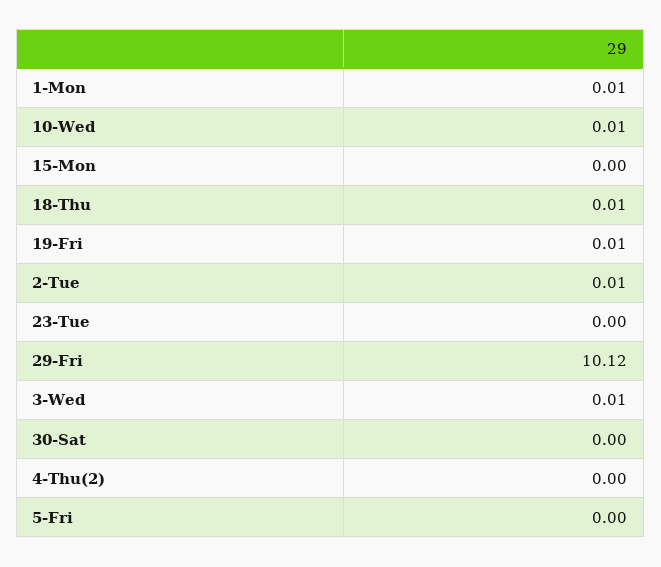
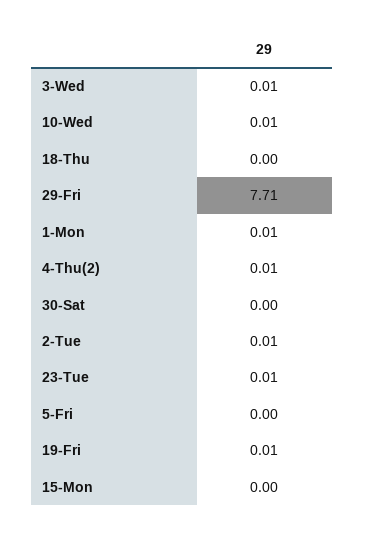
  {
    "1-Mon": 0.01,
    "10-Wed": 0.01,
    "15-Mon": 0,
-   "18-Thu": 0.01,
+   "18-Thu": 0,
    "19-Fri": 0.01,
    "2-Tue": 0.01,
-   "23-Tue": 0,
+   "23-Tue": 0.01,
-   "29-Fri": 10.12,
+   "29-Fri": 7.71,
    "3-Wed": 0.01,
    "30-Sat": 0,
-   "4-Thu(2)": 0,
+   "4-Thu(2)": 0.01,
    "5-Fri": 0
  }

